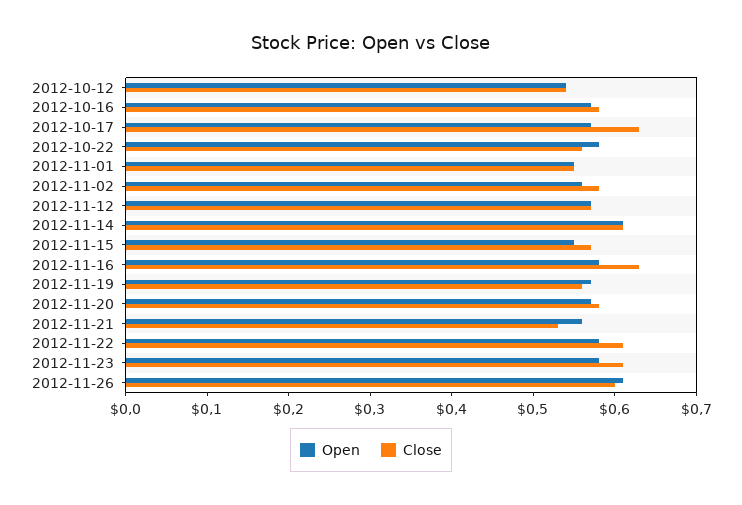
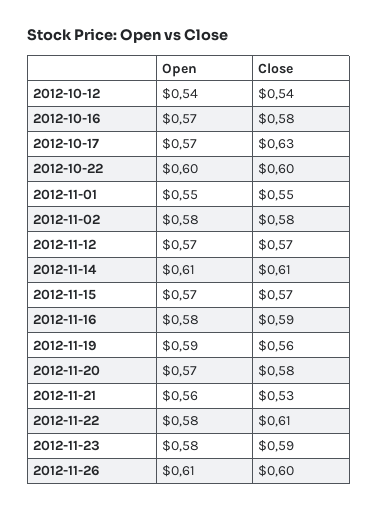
  {
    "Open": {
      "2012-10-12": 0.54,
      "2012-10-16": 0.57,
      "2012-10-17": 0.57,
-     "2012-10-22": 0.58,
+     "2012-10-22": 0.6,
      "2012-11-01": 0.55,
-     "2012-11-02": 0.56,
+     "2012-11-02": 0.58,
      "2012-11-12": 0.57,
      "2012-11-14": 0.61,
-     "2012-11-15": 0.55,
+     "2012-11-15": 0.57,
      "2012-11-16": 0.58,
-     "2012-11-19": 0.57,
+     "2012-11-19": 0.59,
      "2012-11-20": 0.57,
      "2012-11-21": 0.56,
      "2012-11-22": 0.58,
      "2012-11-23": 0.58,
      "2012-11-26": 0.61
    },
    "Close": {
      "2012-10-12": 0.54,
      "2012-10-16": 0.58,
      "2012-10-17": 0.63,
-     "2012-10-22": 0.56,
+     "2012-10-22": 0.6,
      "2012-11-01": 0.55,
      "2012-11-02": 0.58,
      "2012-11-12": 0.57,
      "2012-11-14": 0.61,
      "2012-11-15": 0.57,
-     "2012-11-16": 0.63,
+     "2012-11-16": 0.59,
      "2012-11-19": 0.56,
      "2012-11-20": 0.58,
      "2012-11-21": 0.53,
      "2012-11-22": 0.61,
-     "2012-11-23": 0.61,
+     "2012-11-23": 0.59,
      "2012-11-26": 0.6
    }
  }

